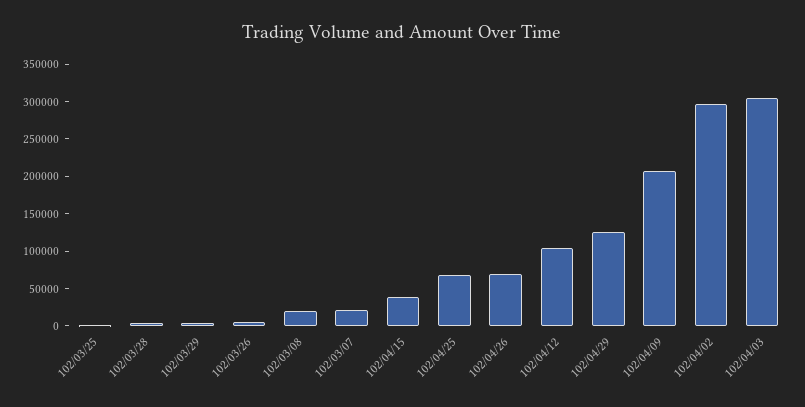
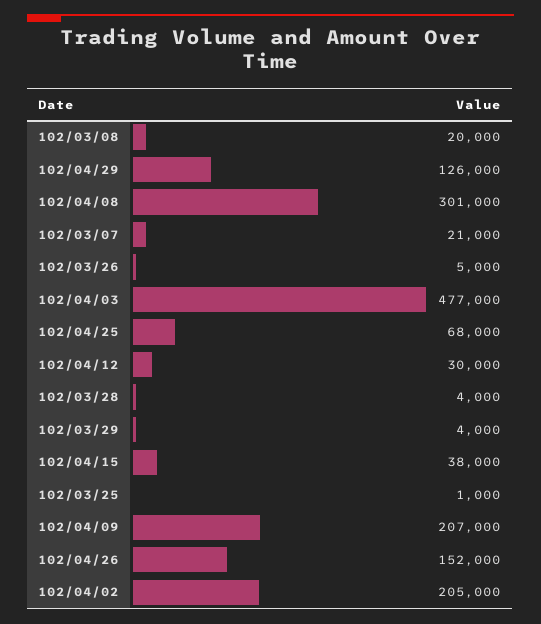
  {
    "102/03/25": 1000,
    "102/03/28": 4000,
    "102/03/29": 4000,
    "102/03/26": 5000,
    "102/03/08": 20000,
    "102/03/07": 21000,
    "102/04/15": 38000,
    "102/04/25": 68000,
-   "102/04/26": 75000,
+   "102/04/26": 152000,
-   "102/04/12": 100000,
+   "102/04/12": 30000,
    "102/04/29": 126000,
    "102/04/09": 207000,
-   "102/04/02": 300000,
+   "102/04/02": 205000,
-   "102/04/03": 300000
+   "102/04/03": 477000,
+   "102/04/08": 301000
  }

